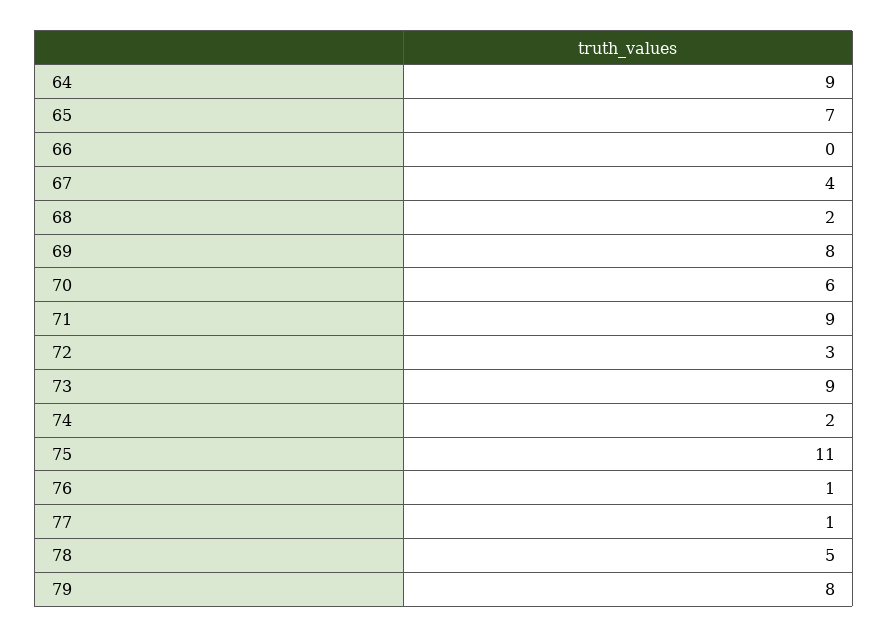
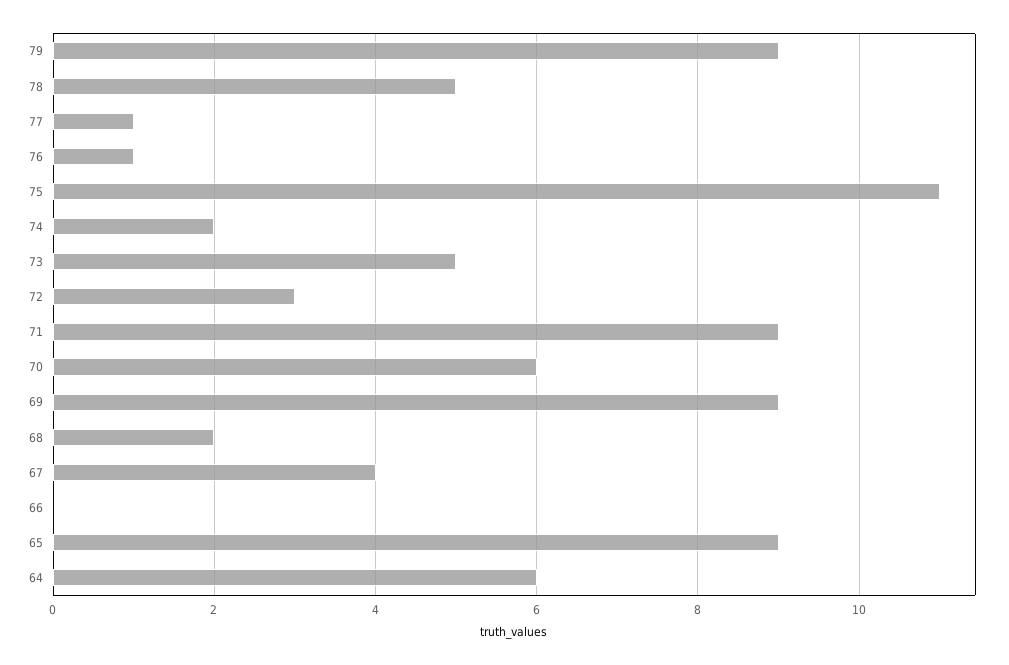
  {
-   "64": 9,
+   "64": 6,
-   "65": 7,
+   "65": 9,
    "66": 0,
    "67": 4,
    "68": 2,
-   "69": 8,
+   "69": 9,
    "70": 6,
    "71": 9,
    "72": 3,
-   "73": 9,
+   "73": 5,
    "74": 2,
    "75": 11,
    "76": 1,
    "77": 1,
    "78": 5,
-   "79": 8
+   "79": 9
  }

